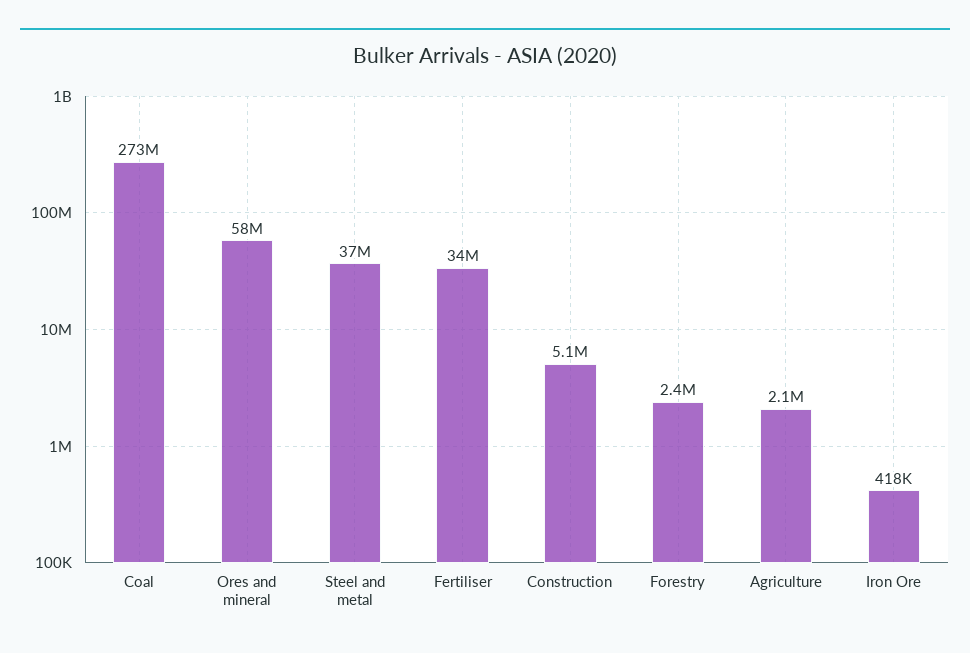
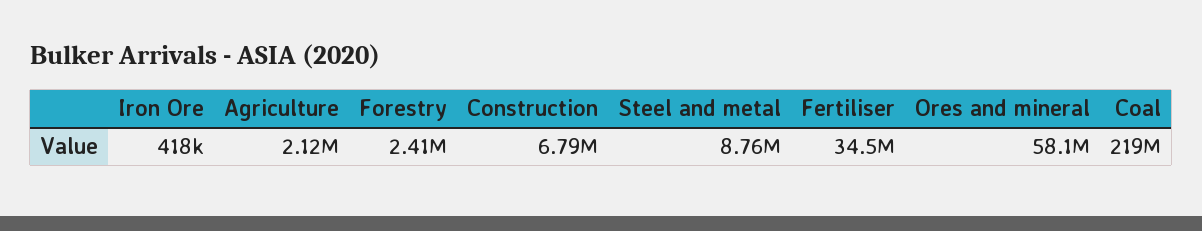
  {
-   "Coal": 273000000,
+   "Coal": 219000000,
    "Ores and mineral": 58100000,
-   "Steel and metal": 37000000,
+   "Steel and metal": 8760000,
    "Fertiliser": 34500000,
-   "Construction": 5100000,
+   "Construction": 6790000,
    "Forestry": 2410000,
    "Agriculture": 2120000,
    "Iron Ore": 418000
  }

